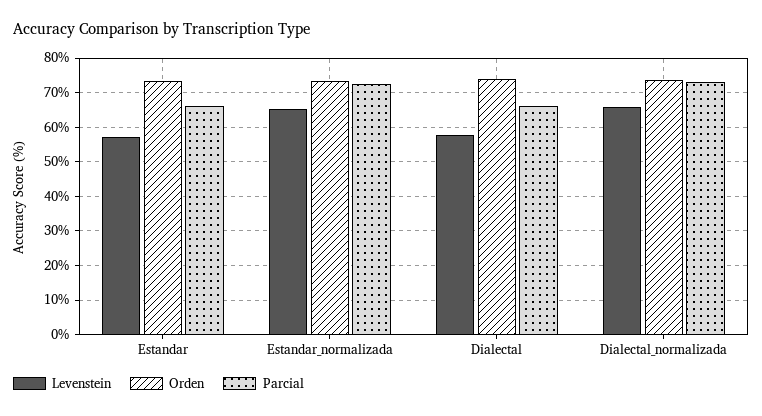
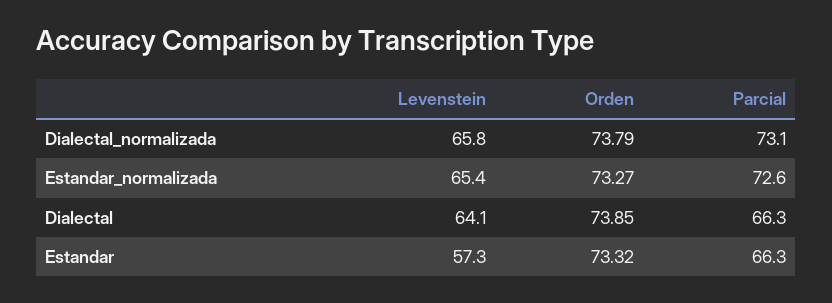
  {
    "Levenstein": {
      "Estandar": 57.3,
      "Estandar_normalizada": 65.4,
-     "Dialectal": 58,
+     "Dialectal": 64.1,
      "Dialectal_normalizada": 65.8
    },
    "Orden": {
      "Estandar": 73.32,
      "Estandar_normalizada": 73.27,
      "Dialectal": 73.85,
      "Dialectal_normalizada": 73.79
    },
    "Parcial": {
      "Estandar": 66.3,
      "Estandar_normalizada": 72.6,
      "Dialectal": 66.3,
      "Dialectal_normalizada": 73.1
    }
  }

